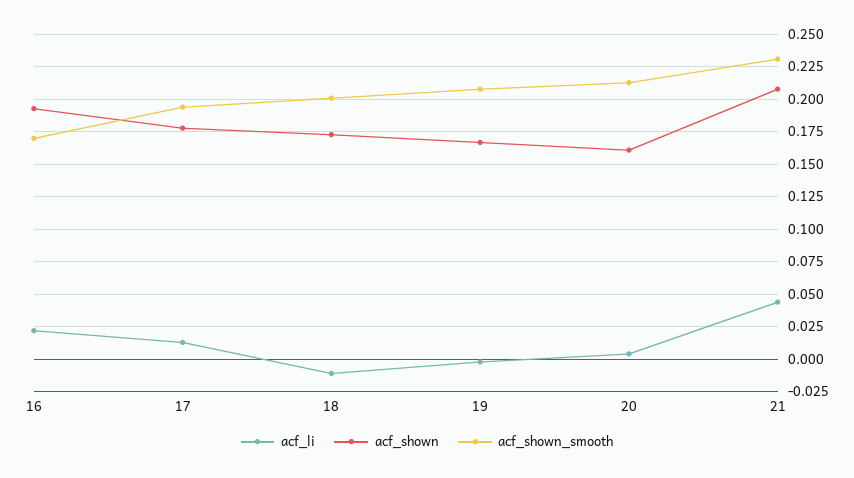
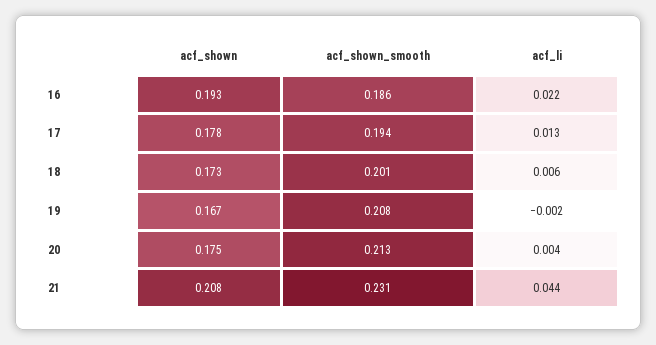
  {
    "acf_li": {
      "16": 0.022,
      "17": 0.013,
-     "18": -0.01,
+     "18": 0.006,
      "19": -0.002,
      "20": 0.004,
      "21": 0.044
    },
    "acf_shown": {
      "16": 0.193,
      "17": 0.178,
      "18": 0.173,
      "19": 0.167,
-     "20": 0.16,
+     "20": 0.175,
      "21": 0.208
    },
    "acf_shown_smooth": {
-     "16": 0.17,
+     "16": 0.186,
      "17": 0.194,
      "18": 0.201,
      "19": 0.208,
      "20": 0.213,
      "21": 0.231
    }
  }

